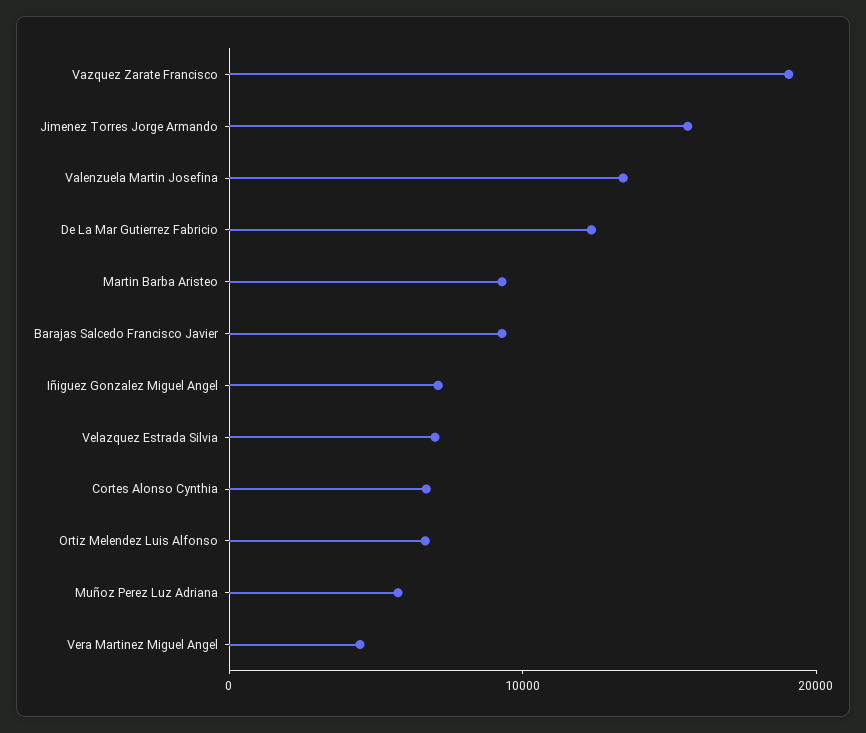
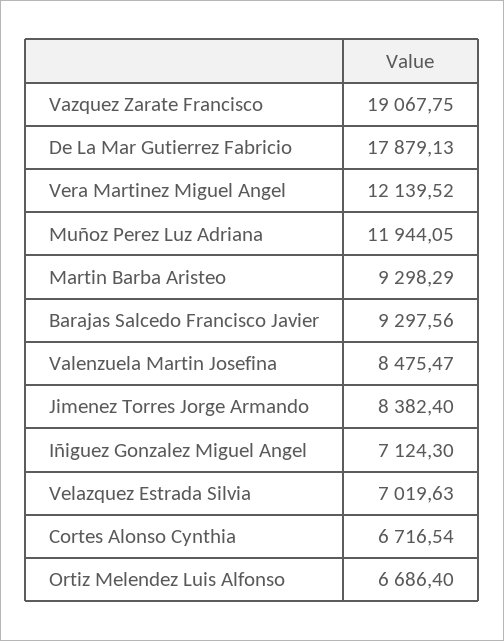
  {
    "Vazquez Zarate Francisco": 19067.75,
-   "Jimenez Torres Jorge Armando": 16000,
+   "Jimenez Torres Jorge Armando": 8382.4,
-   "Valenzuela Martin Josefina": 14000,
+   "Valenzuela Martin Josefina": 8475.47,
-   "De La Mar Gutierrez Fabricio": 12000,
+   "De La Mar Gutierrez Fabricio": 17879.13,
    "Martin Barba Aristeo": 9298.29,
    "Barajas Salcedo Francisco Javier": 9297.56,
    "Iñiguez Gonzalez Miguel Angel": 7124.3,
    "Velazquez Estrada Silvia": 7019.63,
    "Cortes Alonso Cynthia": 6716.54,
    "Ortiz Melendez Luis Alfonso": 6686.4,
-   "Muñoz Perez Luz Adriana": 6000,
+   "Muñoz Perez Luz Adriana": 11944.05,
-   "Vera Martinez Miguel Angel": 4000
+   "Vera Martinez Miguel Angel": 12139.52
  }

